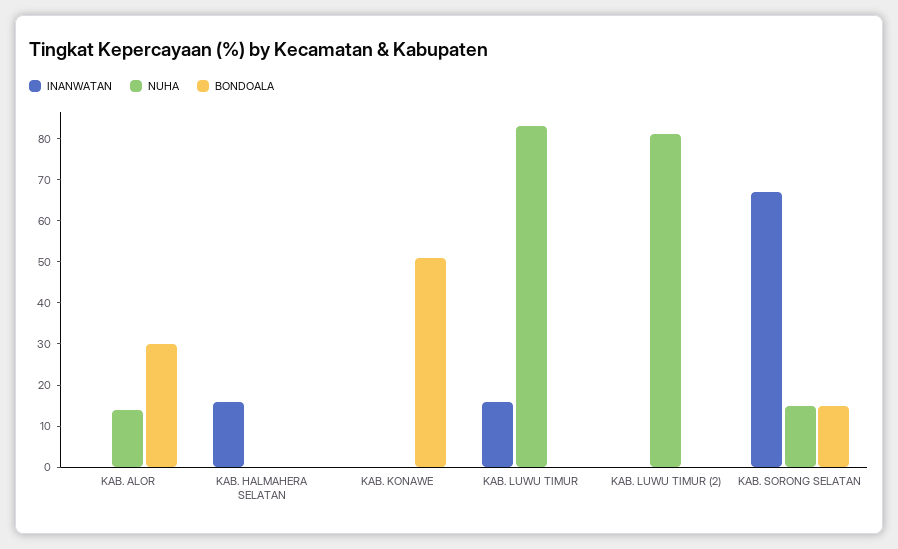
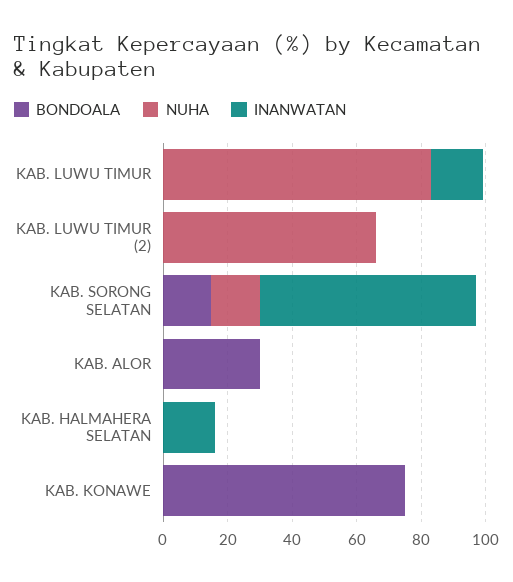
  {
    "INANWATAN": {
      "KAB. ALOR": 0,
      "KAB. HALMAHERA SELATAN": 15,
      "KAB. KONAWE": 0,
      "KAB. LUWU TIMUR": 15,
      "KAB. LUWU TIMUR (2)": 0,
      "KAB. SORONG SELATAN": 65
    },
    "NUHA": {
-     "KAB. ALOR": 15,
+     "KAB. ALOR": 0,
      "KAB. HALMAHERA SELATAN": 0,
      "KAB. KONAWE": 0,
      "KAB. LUWU TIMUR": 85,
-     "KAB. LUWU TIMUR (2)": 80,
+     "KAB. LUWU TIMUR (2)": 65,
      "KAB. SORONG SELATAN": 15
    },
    "BONDOALA": {
      "KAB. ALOR": 30,
      "KAB. HALMAHERA SELATAN": 0,
-     "KAB. KONAWE": 50,
+     "KAB. KONAWE": 75,
      "KAB. LUWU TIMUR": 0,
      "KAB. LUWU TIMUR (2)": 0,
      "KAB. SORONG SELATAN": 15
    }
  }

